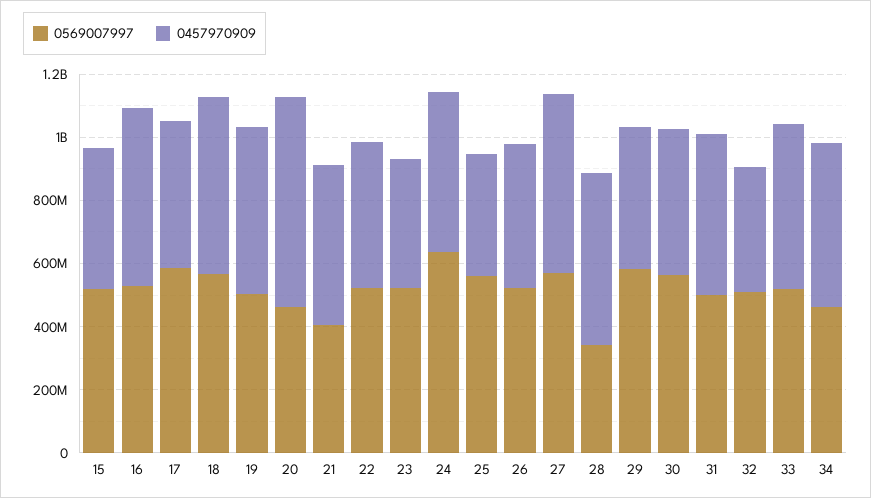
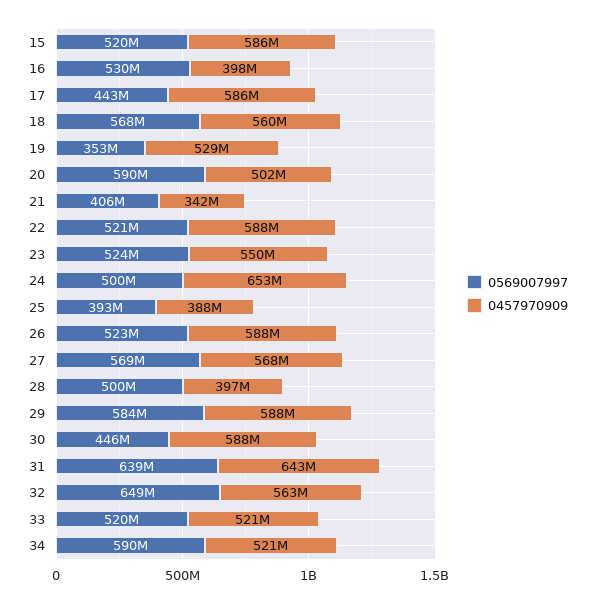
  {
    "0569007997": {
      "15": 520000000,
      "16": 530000000,
-     "17": 600000000,
+     "17": 443000000,
      "18": 568000000,
-     "19": 500000000,
+     "19": 353000000,
-     "20": 450000000,
+     "20": 590000000,
      "21": 406000000,
      "22": 521000000,
      "23": 524000000,
-     "24": 650000000,
+     "24": 500000000,
-     "25": 550000000,
+     "25": 393000000,
      "26": 523000000,
      "27": 569000000,
-     "28": 350000000,
+     "28": 500000000,
      "29": 584000000,
-     "30": 550000000,
+     "30": 446000000,
-     "31": 500000000,
+     "31": 639000000,
-     "32": 500000000,
+     "32": 649000000,
      "33": 520000000,
-     "34": 450000000
+     "34": 590000000
    },
    "0457970909": {
-     "15": 450000000,
+     "15": 586000000,
-     "16": 550000000,
+     "16": 398000000,
-     "17": 450000000,
+     "17": 586000000,
      "18": 560000000,
      "19": 529000000,
-     "20": 650000000,
+     "20": 502000000,
-     "21": 500000000,
+     "21": 342000000,
-     "22": 450000000,
+     "22": 588000000,
-     "23": 400000000,
+     "23": 550000000,
-     "24": 500000000,
+     "24": 653000000,
      "25": 388000000,
-     "26": 450000000,
+     "26": 588000000,
      "27": 568000000,
-     "28": 550000000,
+     "28": 397000000,
-     "29": 450000000,
+     "29": 588000000,
-     "30": 450000000,
+     "30": 588000000,
-     "31": 500000000,
+     "31": 643000000,
-     "32": 400000000,
+     "32": 563000000,
      "33": 521000000,
      "34": 521000000
    }
  }

